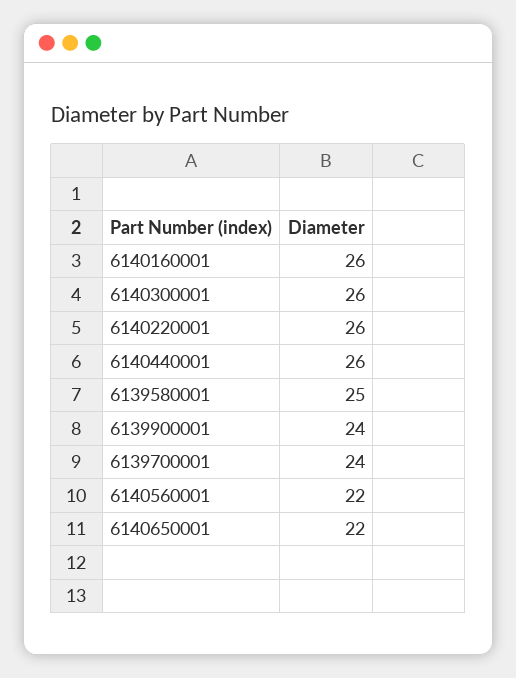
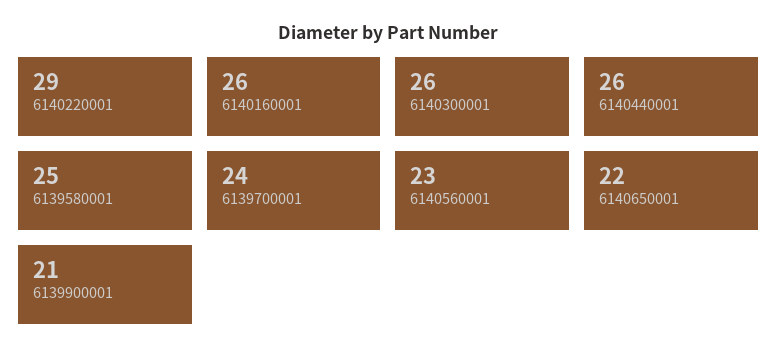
  {
    "6140160001": 26,
    "6140300001": 26,
-   "6140220001": 26,
+   "6140220001": 29,
    "6140440001": 26,
    "6139580001": 25,
-   "6139900001": 24,
+   "6139900001": 21,
    "6139700001": 24,
-   "6140560001": 22,
+   "6140560001": 23,
    "6140650001": 22
  }

